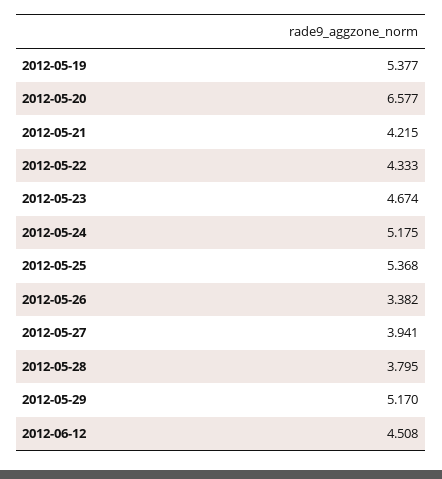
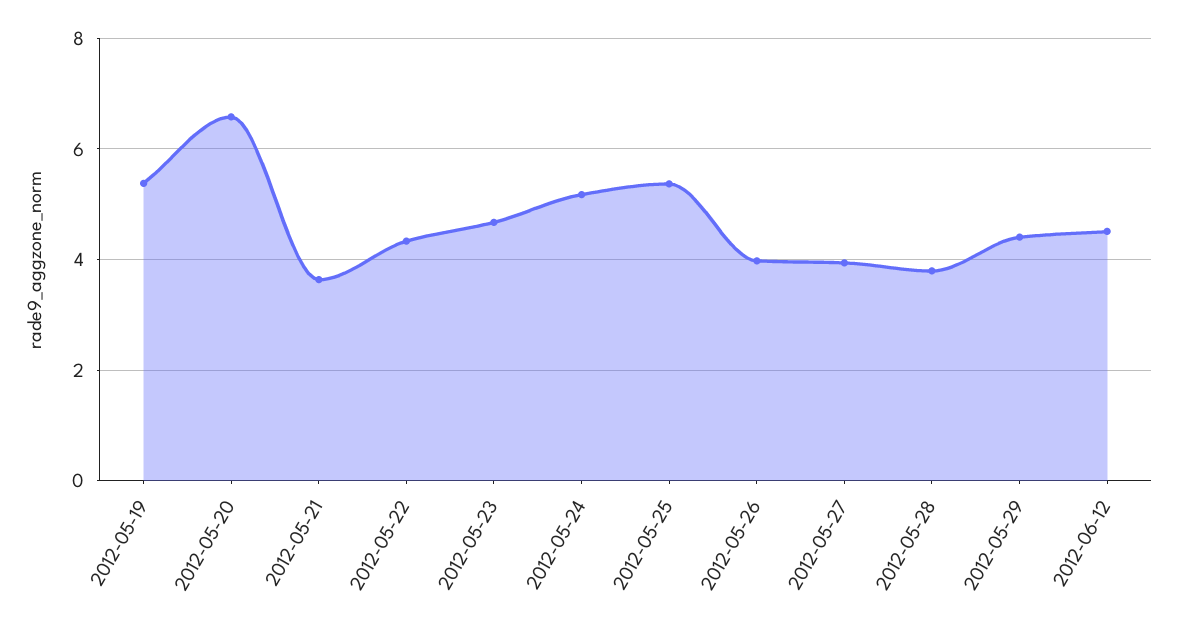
  {
    "2012-05-19": 5.377,
    "2012-05-20": 6.577,
-   "2012-05-21": 4.215,
+   "2012-05-21": 3.6,
    "2012-05-22": 4.333,
    "2012-05-23": 4.674,
    "2012-05-24": 5.175,
    "2012-05-25": 5.368,
-   "2012-05-26": 3.382,
+   "2012-05-26": 4,
    "2012-05-27": 3.941,
    "2012-05-28": 3.795,
-   "2012-05-29": 5.17,
+   "2012-05-29": 4.4,
    "2012-06-12": 4.508
  }

